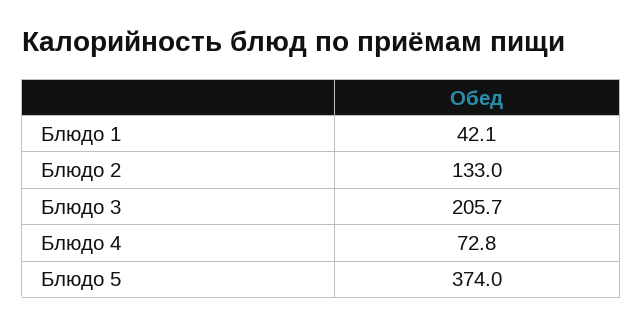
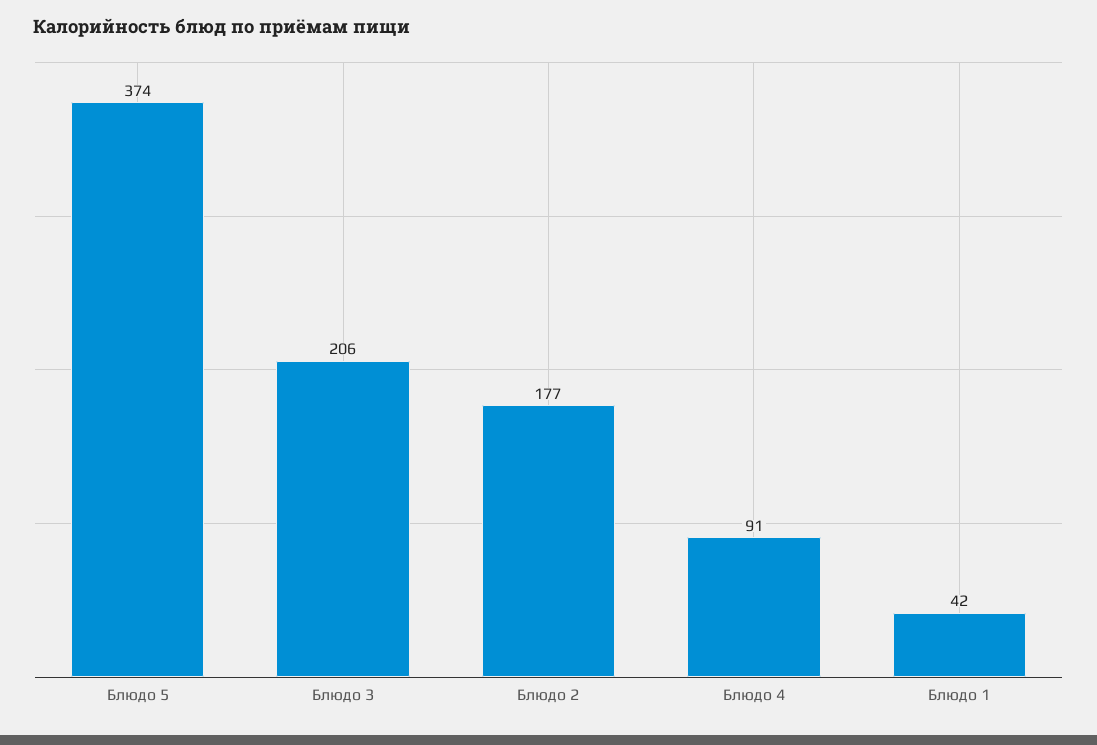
  {
    "Блюдо 1": 42.1,
-   "Блюдо 2": 133,
+   "Блюдо 2": 177,
    "Блюдо 3": 205.7,
-   "Блюдо 4": 72.8,
+   "Блюдо 4": 91,
    "Блюдо 5": 374
  }

